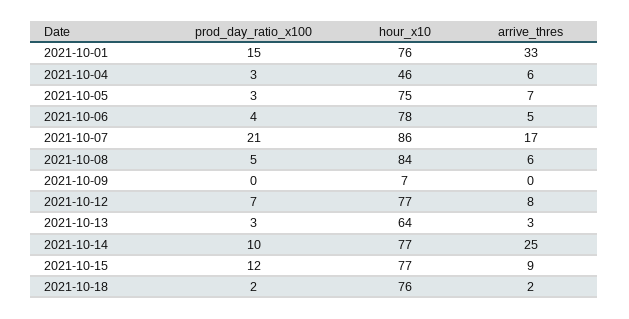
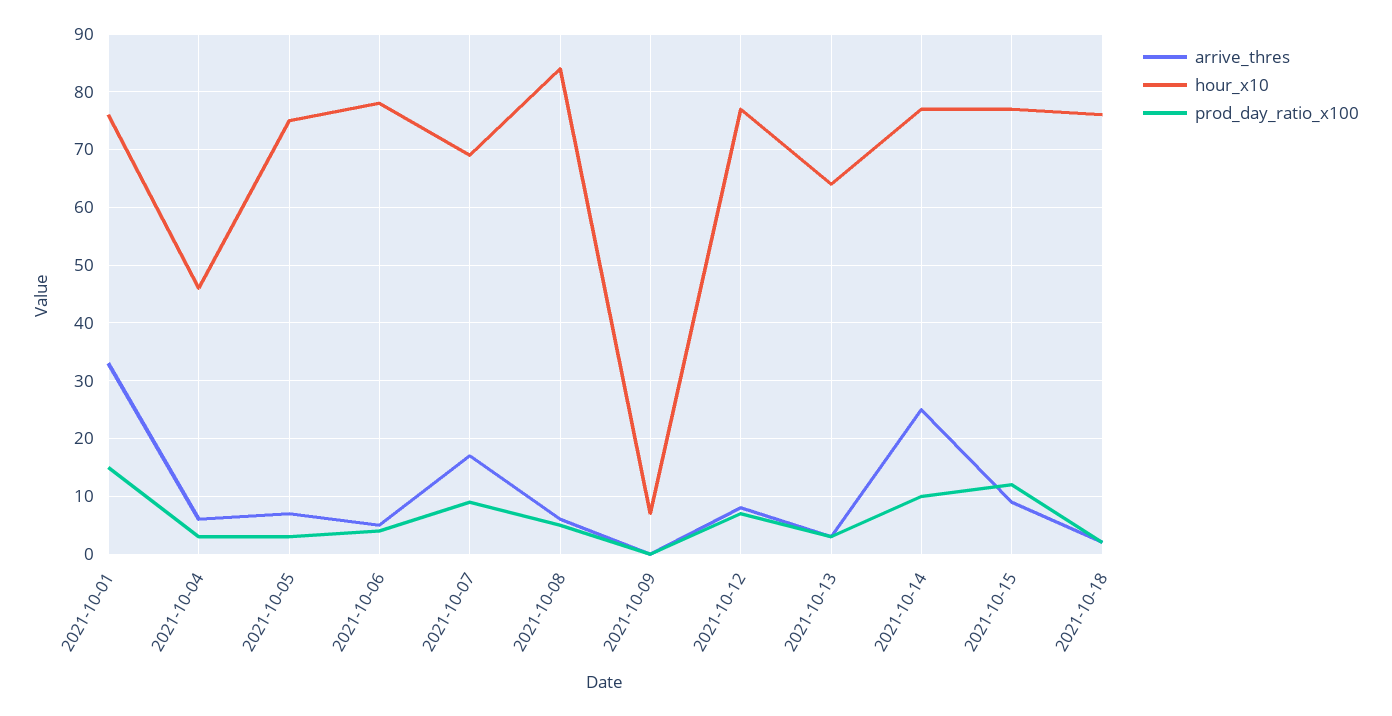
  {
    "prod_day_ratio_x100": {
      "2021-10-01": 15,
      "2021-10-04": 3,
      "2021-10-05": 3,
      "2021-10-06": 4,
-     "2021-10-07": 21,
+     "2021-10-07": 10,
      "2021-10-08": 5,
      "2021-10-09": 0,
      "2021-10-12": 7,
      "2021-10-13": 3,
      "2021-10-14": 10,
      "2021-10-15": 12,
      "2021-10-18": 2
    },
    "hour_x10": {
      "2021-10-01": 76,
      "2021-10-04": 46,
      "2021-10-05": 75,
      "2021-10-06": 78,
-     "2021-10-07": 86,
+     "2021-10-07": 70,
      "2021-10-08": 84,
      "2021-10-09": 7,
      "2021-10-12": 77,
      "2021-10-13": 64,
      "2021-10-14": 77,
      "2021-10-15": 77,
      "2021-10-18": 76
    },
    "arrive_thres": {
      "2021-10-01": 33,
      "2021-10-04": 6,
      "2021-10-05": 7,
      "2021-10-06": 5,
      "2021-10-07": 17,
      "2021-10-08": 6,
      "2021-10-09": 0,
      "2021-10-12": 8,
      "2021-10-13": 3,
      "2021-10-14": 25,
      "2021-10-15": 9,
      "2021-10-18": 2
    }
  }

